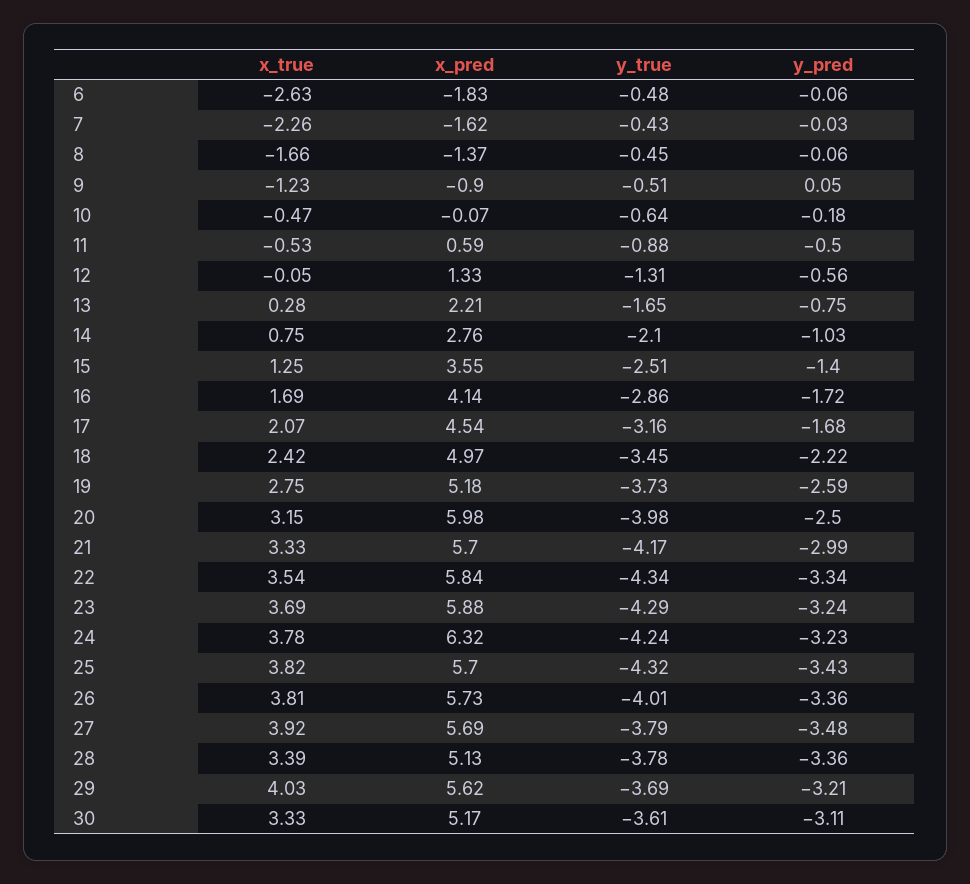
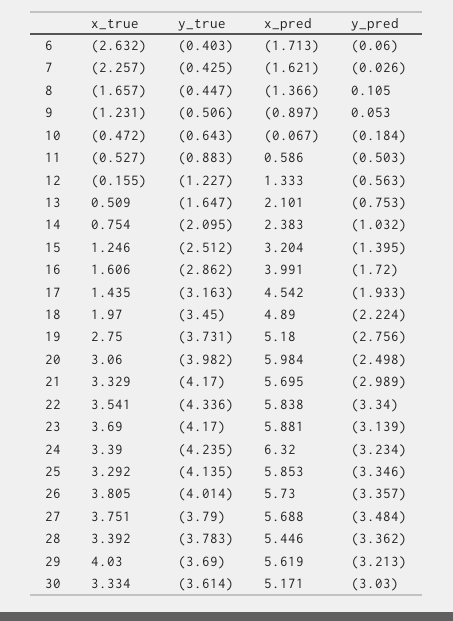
  {
    "x_true": {
      "6": -2.632,
      "7": -2.257,
      "8": -1.657,
      "9": -1.231,
      "10": -0.472,
      "11": -0.527,
-     "12": -0.05,
+     "12": -0.155,
-     "13": 0.28,
+     "13": 0.509,
      "14": 0.754,
      "15": 1.246,
-     "16": 1.69,
+     "16": 1.606,
-     "17": 2.07,
+     "17": 1.435,
-     "18": 2.42,
+     "18": 1.97,
      "19": 2.75,
-     "20": 3.15,
+     "20": 3.06,
      "21": 3.329,
      "22": 3.541,
      "23": 3.69,
-     "24": 3.78,
+     "24": 3.39,
-     "25": 3.82,
+     "25": 3.292,
      "26": 3.805,
-     "27": 3.92,
+     "27": 3.751,
      "28": 3.392,
      "29": 4.03,
      "30": 3.334
    },
    "x_pred": {
-     "6": -1.83,
+     "6": -1.713,
      "7": -1.621,
      "8": -1.366,
      "9": -0.897,
      "10": -0.067,
      "11": 0.586,
      "12": 1.333,
-     "13": 2.21,
+     "13": 2.101,
-     "14": 2.76,
+     "14": 2.383,
-     "15": 3.55,
+     "15": 3.204,
-     "16": 4.14,
+     "16": 3.991,
      "17": 4.542,
-     "18": 4.97,
+     "18": 4.89,
      "19": 5.18,
      "20": 5.984,
      "21": 5.695,
      "22": 5.838,
      "23": 5.881,
      "24": 6.32,
-     "25": 5.7,
+     "25": 5.853,
      "26": 5.73,
      "27": 5.688,
-     "28": 5.13,
+     "28": 5.446,
      "29": 5.619,
      "30": 5.171
    },
    "y_true": {
-     "6": -0.48,
+     "6": -0.403,
      "7": -0.425,
      "8": -0.447,
      "9": -0.506,
      "10": -0.643,
      "11": -0.883,
-     "12": -1.31,
+     "12": -1.227,
      "13": -1.647,
      "14": -2.095,
      "15": -2.512,
      "16": -2.862,
      "17": -3.163,
      "18": -3.45,
      "19": -3.731,
      "20": -3.982,
      "21": -4.17,
      "22": -4.336,
-     "23": -4.29,
+     "23": -4.17,
      "24": -4.235,
-     "25": -4.32,
+     "25": -4.135,
      "26": -4.014,
      "27": -3.79,
      "28": -3.783,
      "29": -3.69,
      "30": -3.614
    },
    "y_pred": {
      "6": -0.06,
      "7": -0.026,
-     "8": -0.06,
+     "8": 0.105,
      "9": 0.053,
      "10": -0.184,
      "11": -0.503,
      "12": -0.563,
      "13": -0.753,
      "14": -1.032,
      "15": -1.395,
      "16": -1.72,
-     "17": -1.68,
+     "17": -1.933,
      "18": -2.224,
-     "19": -2.59,
+     "19": -2.756,
      "20": -2.498,
      "21": -2.989,
      "22": -3.34,
-     "23": -3.24,
+     "23": -3.139,
      "24": -3.234,
-     "25": -3.43,
+     "25": -3.346,
      "26": -3.357,
      "27": -3.484,
      "28": -3.362,
      "29": -3.213,
-     "30": -3.11
+     "30": -3.03
    }
  }

